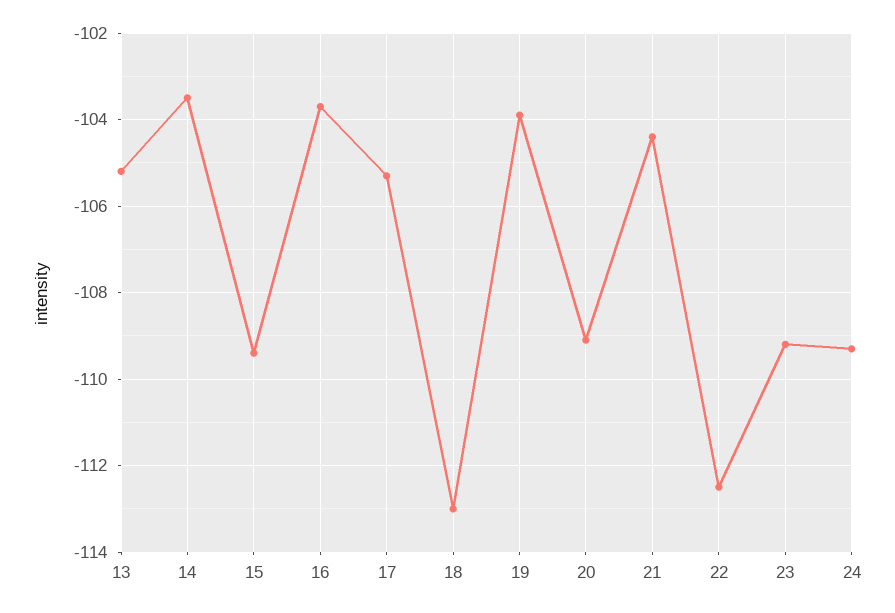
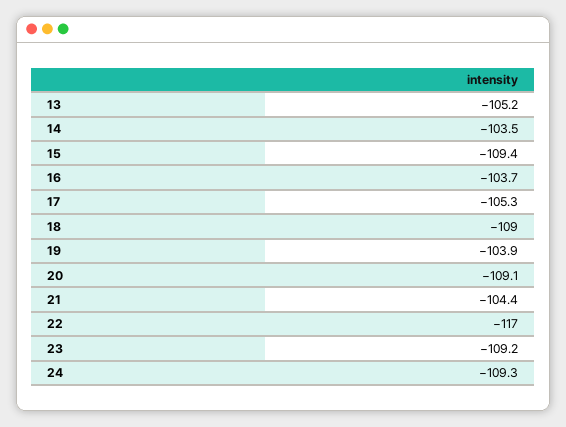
  {
    "13": -105.2,
    "14": -103.5,
    "15": -109.4,
    "16": -103.7,
    "17": -105.3,
-   "18": -113,
+   "18": -109,
    "19": -103.9,
    "20": -109.1,
    "21": -104.4,
-   "22": -112.5,
+   "22": -117,
    "23": -109.2,
    "24": -109.3
  }

